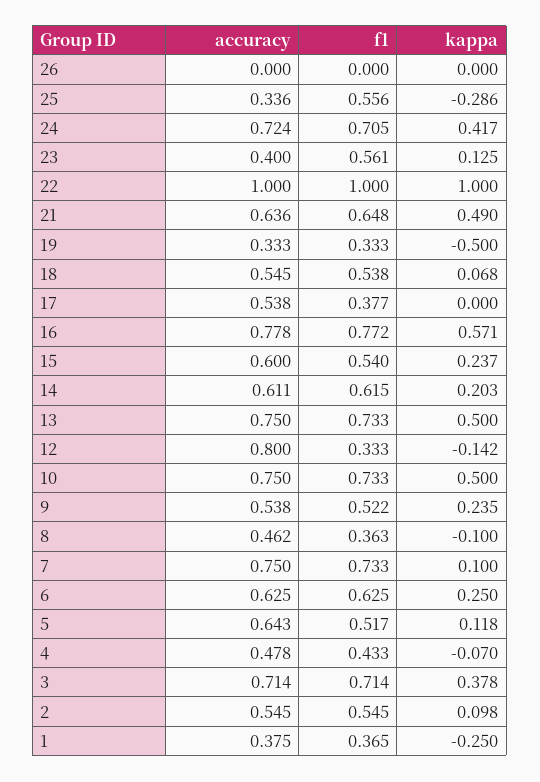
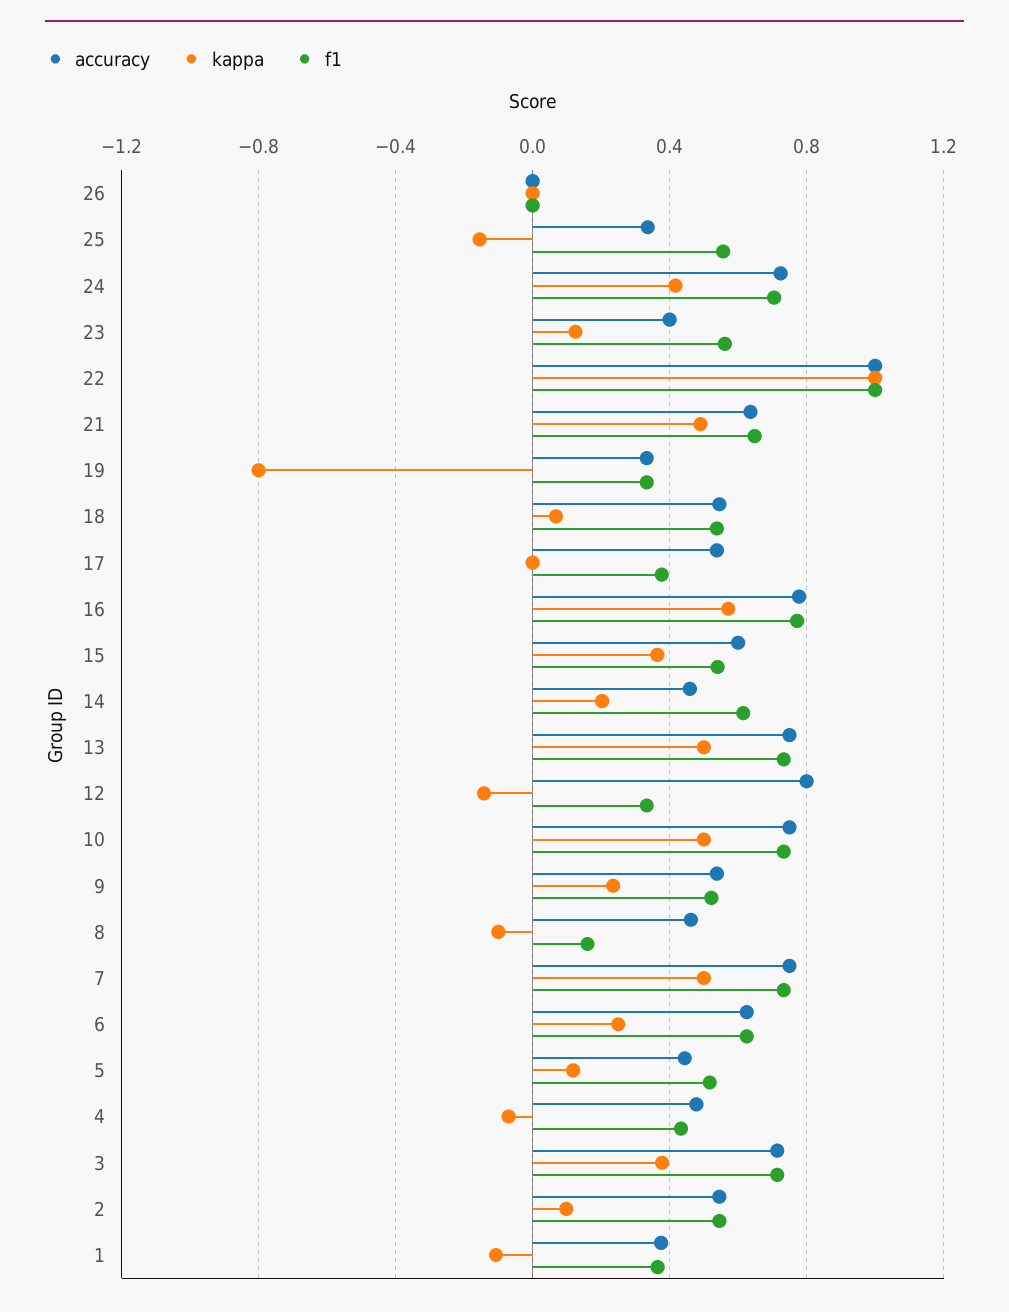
  {
    "accuracy": {
      "26": 0,
      "25": 0.336,
      "24": 0.724,
      "23": 0.4,
      "22": 1,
      "21": 0.636,
      "19": 0.333,
      "18": 0.545,
      "17": 0.538,
      "16": 0.778,
      "15": 0.6,
-     "14": 0.611,
+     "14": 0.45,
      "13": 0.75,
      "12": 0.8,
      "10": 0.75,
      "9": 0.538,
      "8": 0.462,
      "7": 0.75,
      "6": 0.625,
-     "5": 0.643,
+     "5": 0.45,
      "4": 0.478,
      "3": 0.714,
      "2": 0.545,
      "1": 0.375
    },
    "f1": {
      "26": 0,
      "25": 0.556,
      "24": 0.705,
      "23": 0.561,
      "22": 1,
      "21": 0.648,
      "19": 0.333,
      "18": 0.538,
      "17": 0.377,
      "16": 0.772,
      "15": 0.54,
      "14": 0.615,
      "13": 0.733,
      "12": 0.333,
      "10": 0.733,
      "9": 0.522,
-     "8": 0.363,
+     "8": 0.15,
      "7": 0.733,
      "6": 0.625,
      "5": 0.517,
      "4": 0.433,
      "3": 0.714,
      "2": 0.545,
      "1": 0.365
    },
    "kappa": {
      "26": 0,
-     "25": -0.286,
+     "25": -0.15,
      "24": 0.417,
      "23": 0.125,
      "22": 1,
      "21": 0.49,
-     "19": -0.5,
+     "19": -0.8,
      "18": 0.068,
      "17": 0,
      "16": 0.571,
-     "15": 0.237,
+     "15": 0.35,
      "14": 0.203,
      "13": 0.5,
      "12": -0.142,
      "10": 0.5,
      "9": 0.235,
      "8": -0.1,
-     "7": 0.1,
+     "7": 0.5,
      "6": 0.25,
      "5": 0.118,
      "4": -0.07,
      "3": 0.378,
      "2": 0.098,
-     "1": -0.25
+     "1": -0.1
    }
  }

